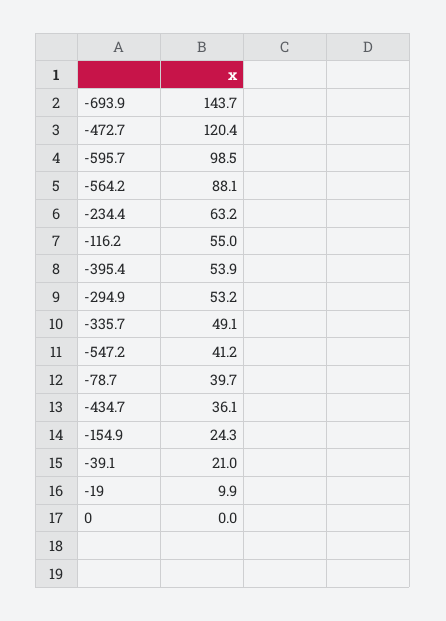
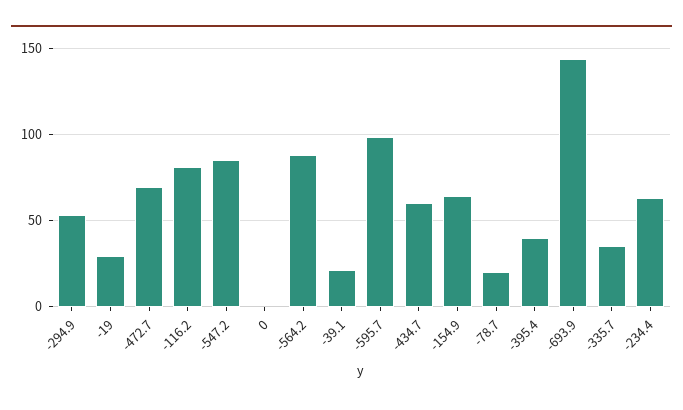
  {
    "-693.9": 143.7,
-   "-472.7": 120.4,
+   "-472.7": 70,
    "-595.7": 98.5,
    "-564.2": 88.1,
    "-234.4": 63.2,
-   "-116.2": 55,
+   "-116.2": 80,
-   "-395.4": 53.9,
+   "-395.4": 40,
    "-294.9": 53.2,
-   "-335.7": 49.1,
+   "-335.7": 35,
-   "-547.2": 41.2,
+   "-547.2": 85,
-   "-78.7": 39.7,
+   "-78.7": 20,
-   "-434.7": 36.1,
+   "-434.7": 60,
-   "-154.9": 24.3,
+   "-154.9": 65,
    "-39.1": 21,
-   "-19": 9.9,
+   "-19": 30,
    "0": 0
  }

